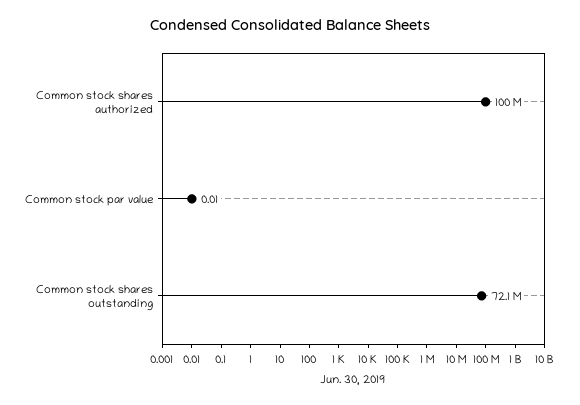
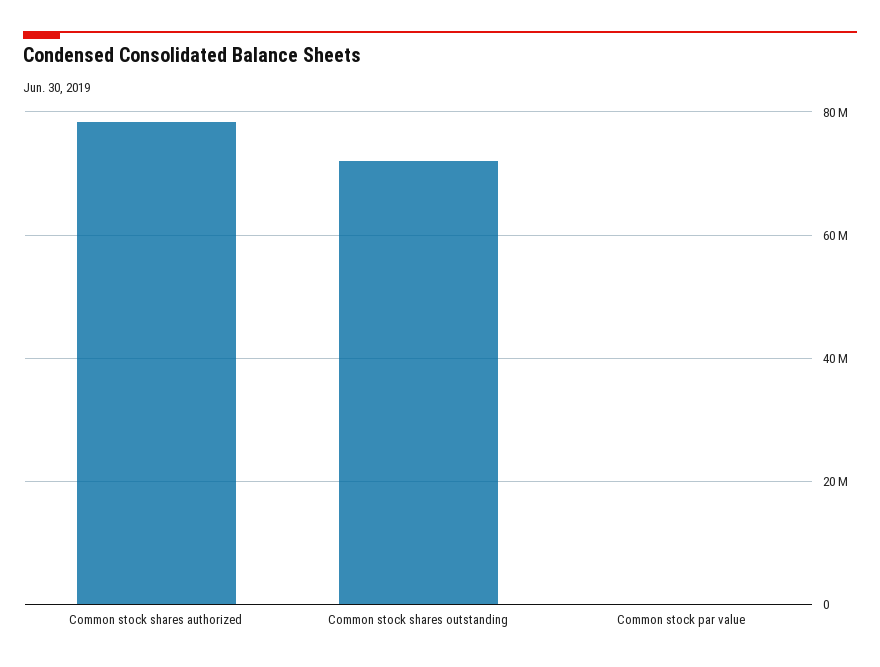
  {
-   "Common stock shares authorized": 100000000,
+   "Common stock shares authorized": 78000000,
    "Common stock par value": 0.01,
    "Common stock shares outstanding": 72100000
  }

